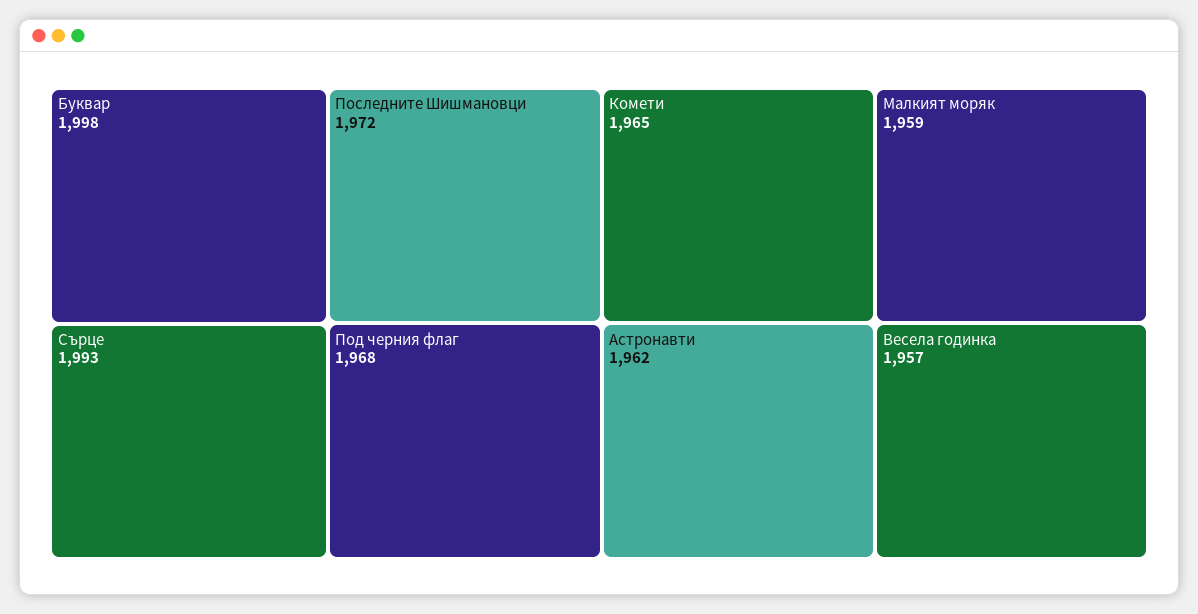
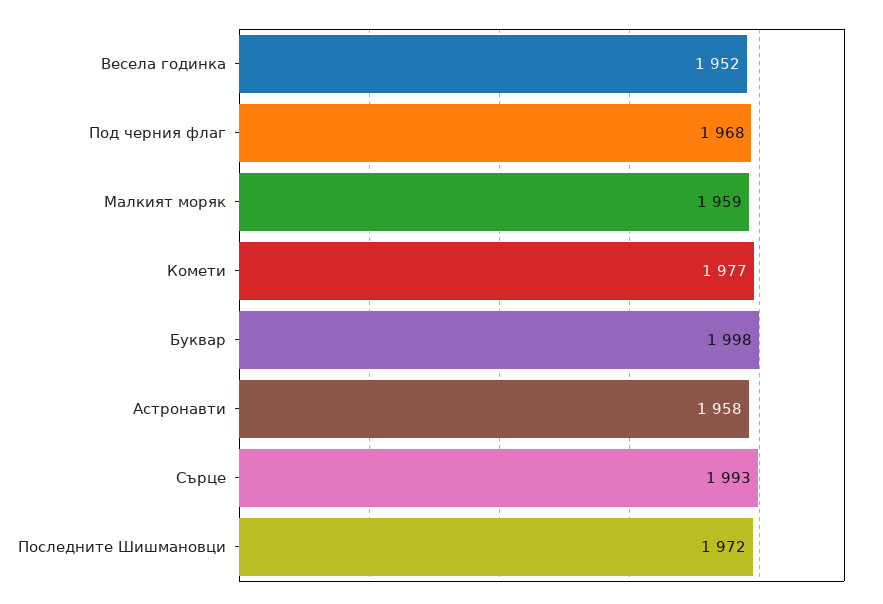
  {
    "Буквар": 1998,
    "Сърце": 1993,
    "Последните Шишмановци": 1972,
    "Под черния флаг": 1968,
-   "Комети": 1965,
+   "Комети": 1977,
-   "Астронавти": 1962,
+   "Астронавти": 1958,
    "Малкият моряк": 1959,
-   "Весела годинка": 1957
+   "Весела годинка": 1952
  }

